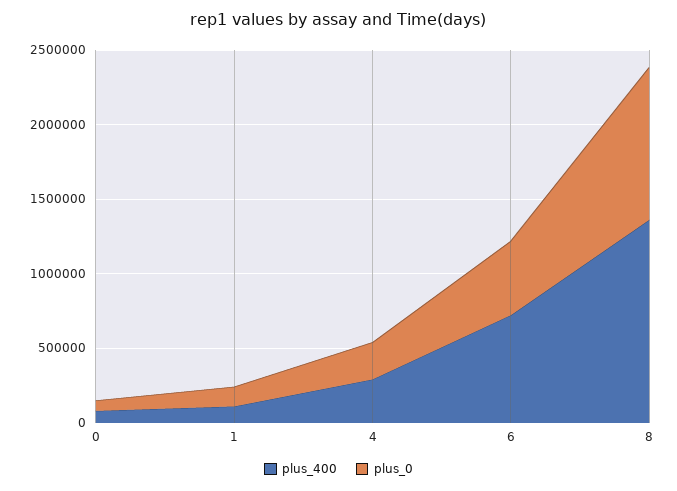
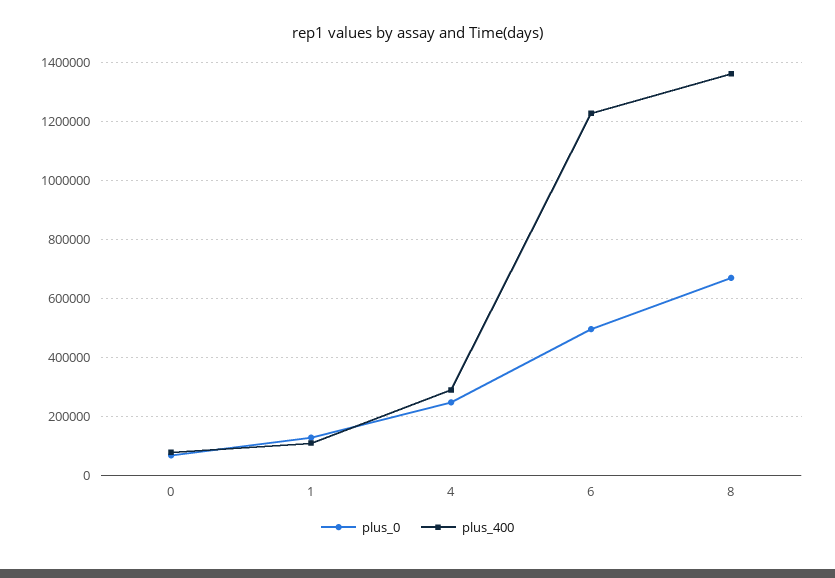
  {
    "plus_400": {
      "0": 75000,
      "1": 100000,
      "4": 300000,
-     "6": 700000,
+     "6": 1225000,
      "8": 1350000
    },
    "plus_0": {
      "0": 75000,
      "1": 125000,
      "4": 250000,
      "6": 500000,
-     "8": 1000000
+     "8": 675000
    }
  }

